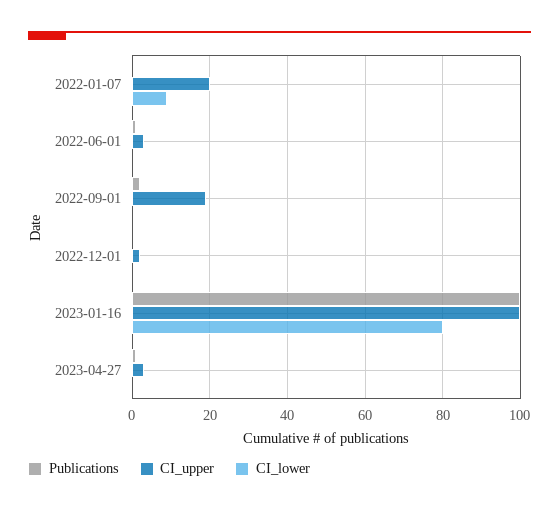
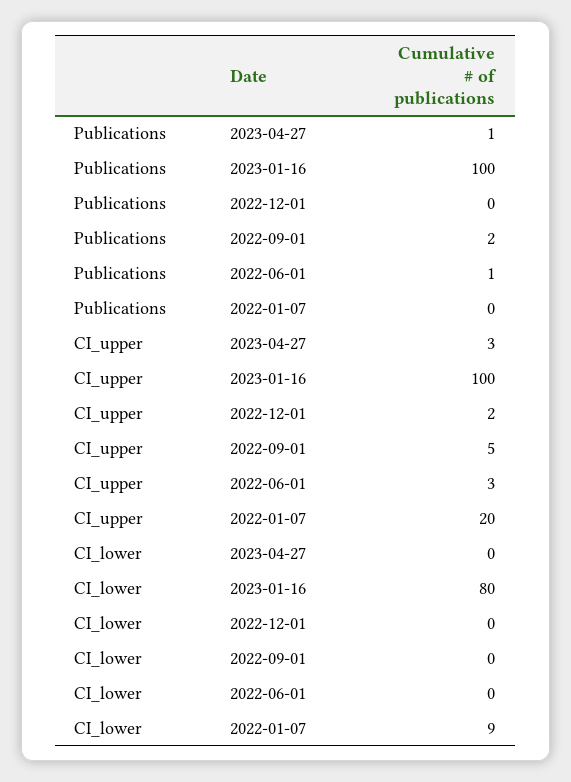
  {
    "Publications": {
      "2022-01-07": 0,
      "2022-06-01": 1,
      "2022-09-01": 2,
      "2022-12-01": 0,
      "2023-01-16": 100,
      "2023-04-27": 1
    },
    "CI_upper": {
      "2022-01-07": 20,
      "2022-06-01": 3,
-     "2022-09-01": 20,
+     "2022-09-01": 5,
      "2022-12-01": 2,
      "2023-01-16": 100,
      "2023-04-27": 3
    },
    "CI_lower": {
      "2022-01-07": 9,
      "2022-06-01": 0,
      "2022-09-01": 0,
      "2022-12-01": 0,
      "2023-01-16": 80,
      "2023-04-27": 0
    }
  }

